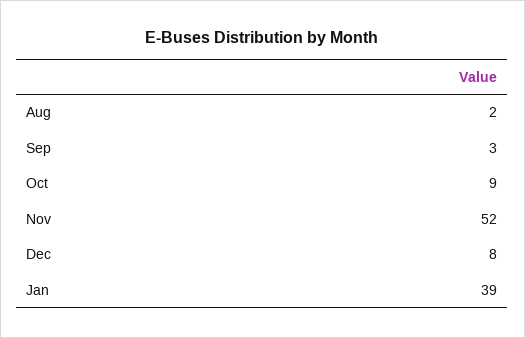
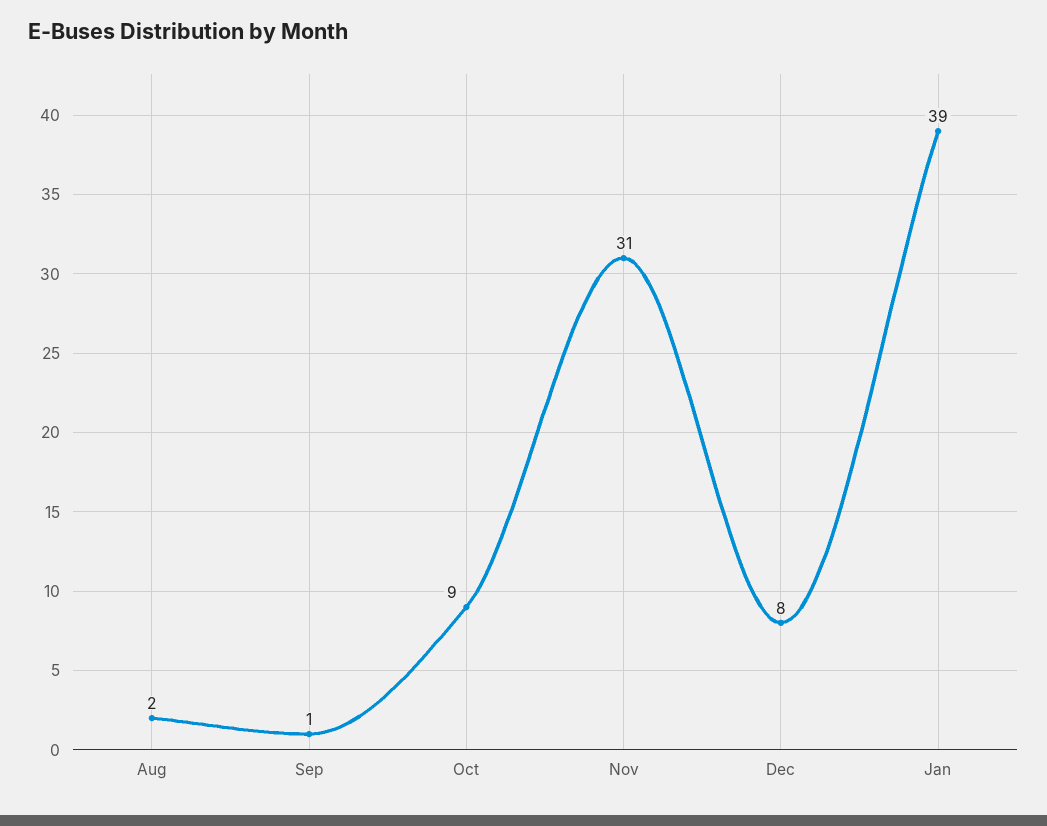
  {
    "Aug": 2,
-   "Sep": 3,
+   "Sep": 1,
    "Oct": 9,
-   "Nov": 52,
+   "Nov": 31,
    "Dec": 8,
    "Jan": 39
  }

